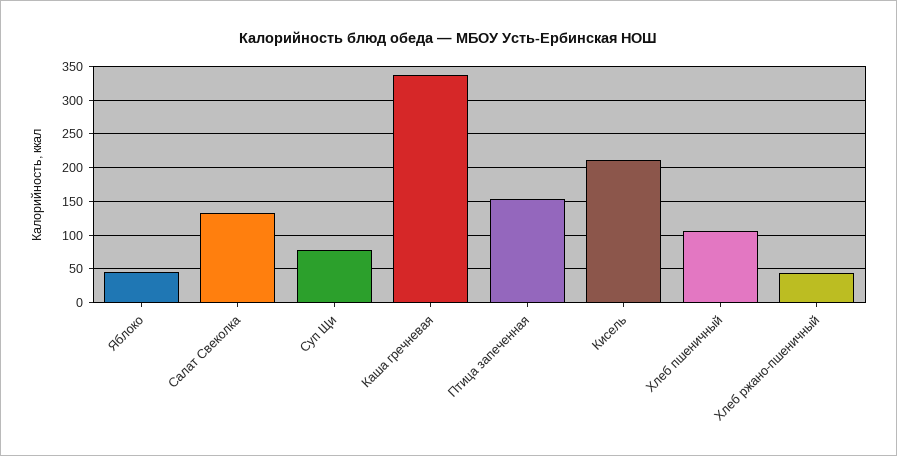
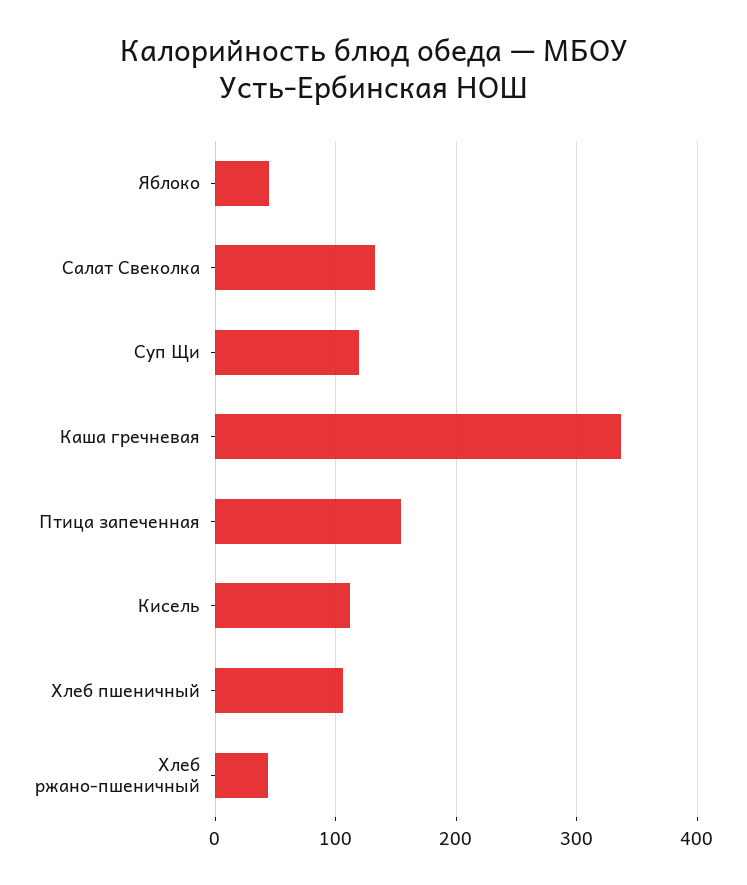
  {
    "Яблоко": 50,
    "Салат Свеколка": 130,
-   "Суп Щи": 80,
+   "Суп Щи": 120,
    "Каша гречневая": 340,
    "Птица запеченная": 150,
-   "Кисель": 210,
+   "Кисель": 110,
    "Хлеб пшеничный": 110,
    "Хлеб ржано-пшеничный": 40
  }

